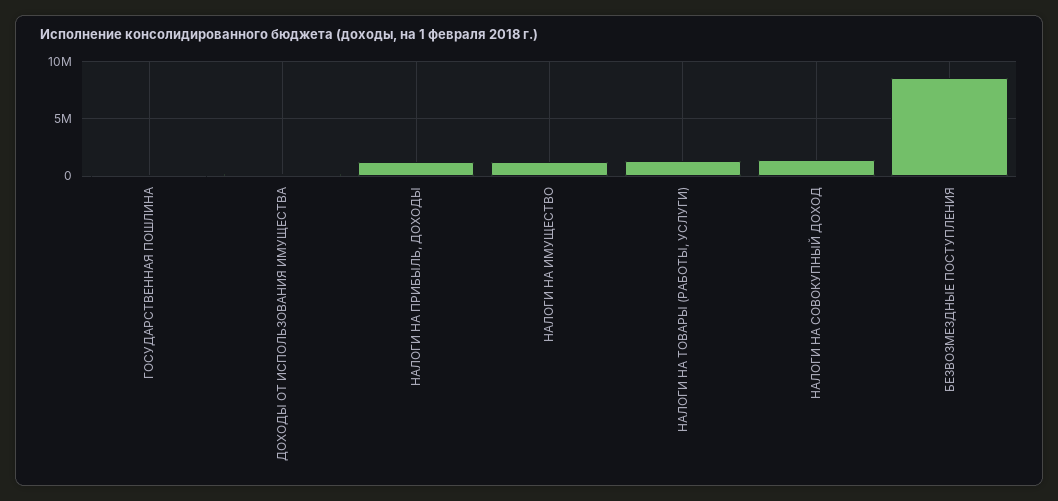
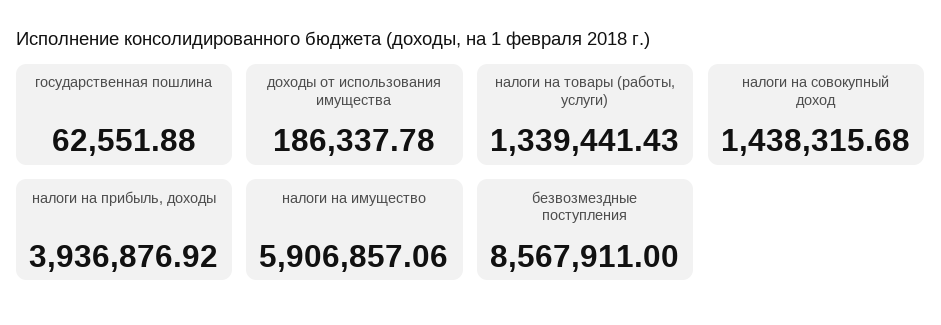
  {
    "ГОСУДАРСТВЕННАЯ ПОШЛИНА": 62551.88,
    "ДОХОДЫ ОТ ИСПОЛЬЗОВАНИЯ ИМУЩЕСТВА": 186337.78,
-   "НАЛОГИ НА ПРИБЫЛЬ, ДОХОДЫ": 1000000,
+   "НАЛОГИ НА ПРИБЫЛЬ, ДОХОДЫ": 3936876.92,
-   "НАЛОГИ НА ИМУЩЕСТВО": 1000000,
+   "НАЛОГИ НА ИМУЩЕСТВО": 5906857.06,
    "НАЛОГИ НА ТОВАРЫ (РАБОТЫ, УСЛУГИ)": 1339441.43,
    "НАЛОГИ НА СОВОКУПНЫЙ ДОХОД": 1438315.68,
    "БЕЗВОЗМЕЗДНЫЕ ПОСТУПЛЕНИЯ": 8567911
  }

